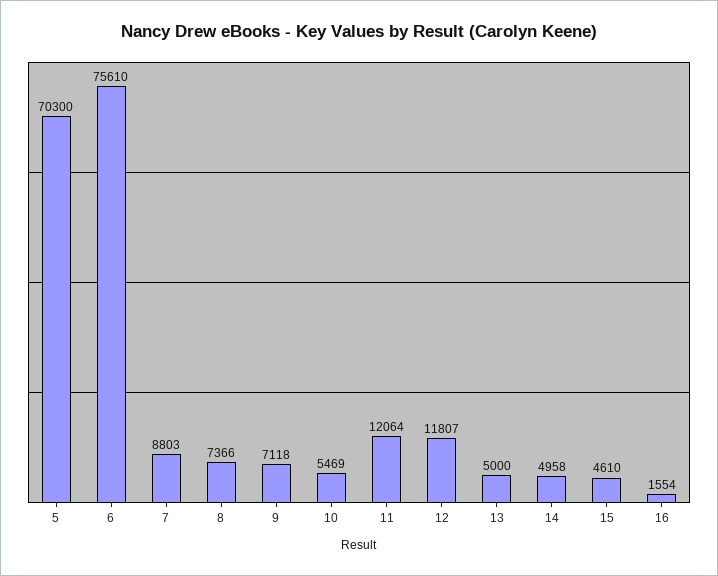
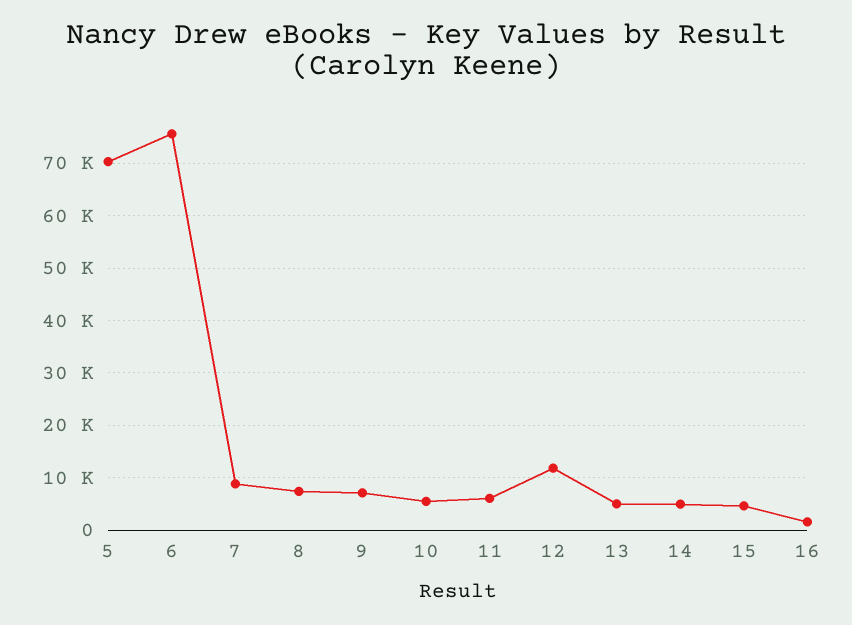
  {
    "5": 70300,
    "6": 75610,
    "7": 8803,
    "8": 7366,
    "9": 7118,
    "10": 5469,
-   "11": 12064,
+   "11": 6000,
    "12": 11807,
    "13": 5000,
    "14": 4958,
    "15": 4610,
    "16": 1554
  }

